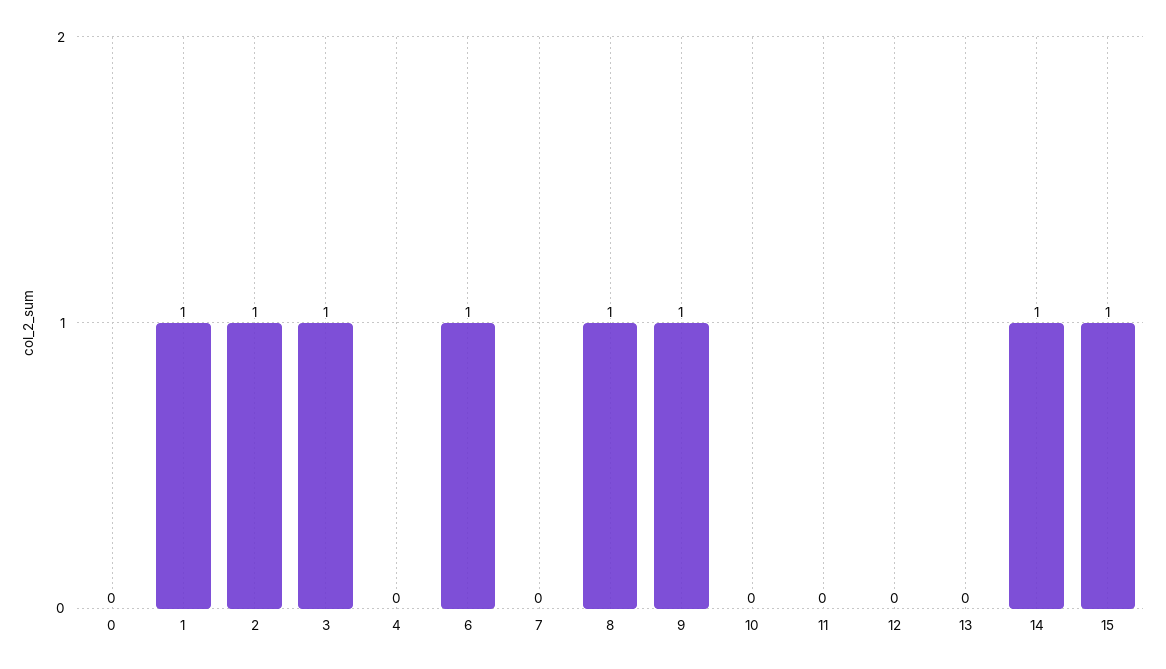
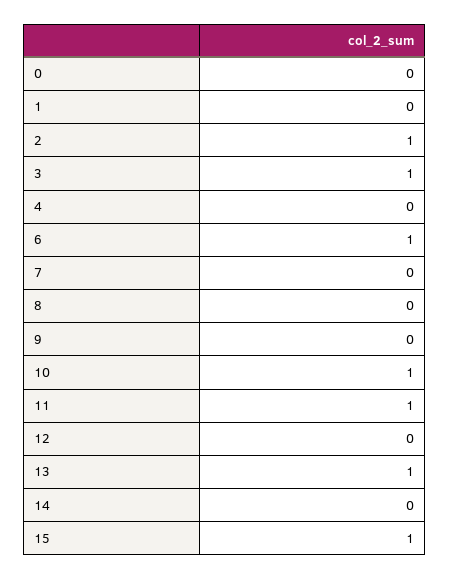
  {
    "0": 0,
-   "1": 1,
+   "1": 0,
    "2": 1,
    "3": 1,
    "4": 0,
    "6": 1,
    "7": 0,
-   "8": 1,
+   "8": 0,
-   "9": 1,
+   "9": 0,
-   "10": 0,
+   "10": 1,
-   "11": 0,
+   "11": 1,
    "12": 0,
-   "13": 0,
+   "13": 1,
-   "14": 1,
+   "14": 0,
    "15": 1
  }

